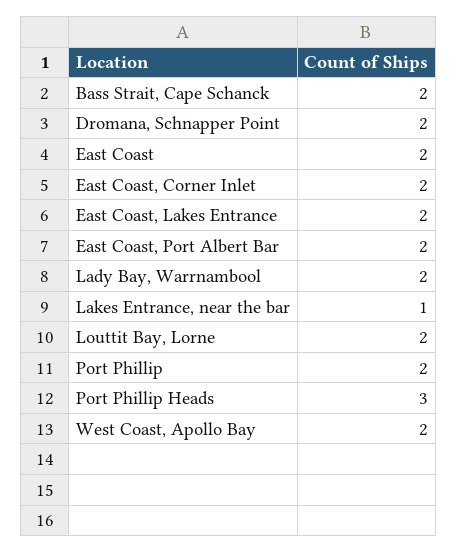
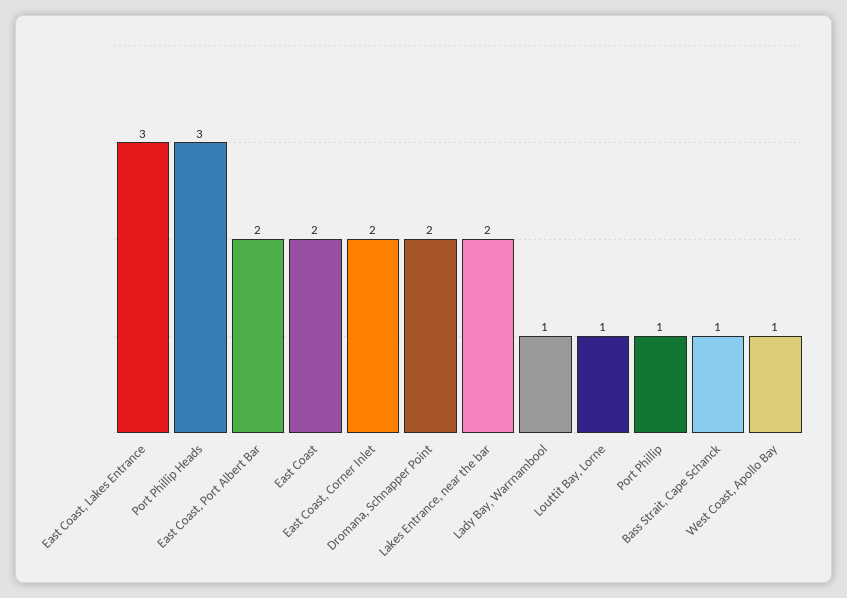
  {
-   "Bass Strait, Cape Schanck": 2,
+   "Bass Strait, Cape Schanck": 1,
    "Dromana, Schnapper Point": 2,
    "East Coast": 2,
    "East Coast, Corner Inlet": 2,
-   "East Coast, Lakes Entrance": 2,
+   "East Coast, Lakes Entrance": 3,
    "East Coast, Port Albert Bar": 2,
-   "Lady Bay, Warrnambool": 2,
+   "Lady Bay, Warrnambool": 1,
-   "Lakes Entrance, near the bar": 1,
+   "Lakes Entrance, near the bar": 2,
-   "Louttit Bay, Lorne": 2,
+   "Louttit Bay, Lorne": 1,
-   "Port Phillip": 2,
+   "Port Phillip": 1,
    "Port Phillip Heads": 3,
-   "West Coast, Apollo Bay": 2
+   "West Coast, Apollo Bay": 1
  }

